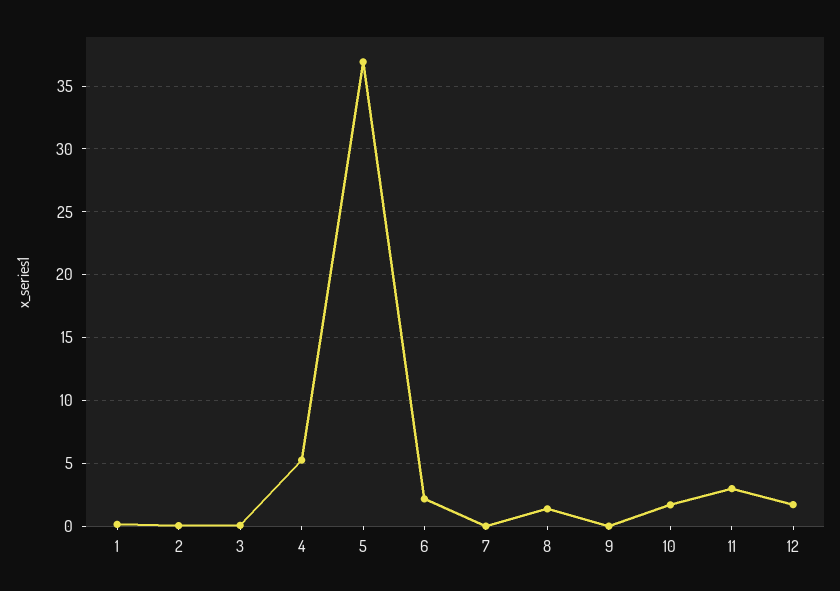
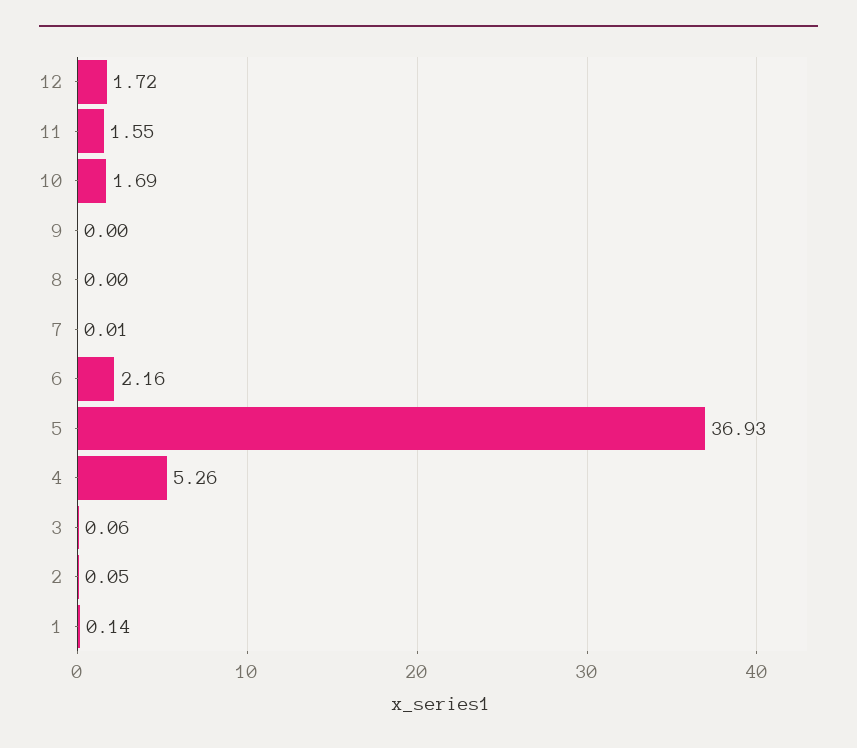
  {
    "1": 0.14,
    "2": 0.05,
    "3": 0.06,
    "4": 5.26,
    "5": 36.93,
    "6": 2.16,
    "7": 0.01,
-   "8": 1.5,
+   "8": 0,
    "9": 0,
    "10": 1.69,
-   "11": 3,
+   "11": 1.55,
    "12": 1.72
  }

